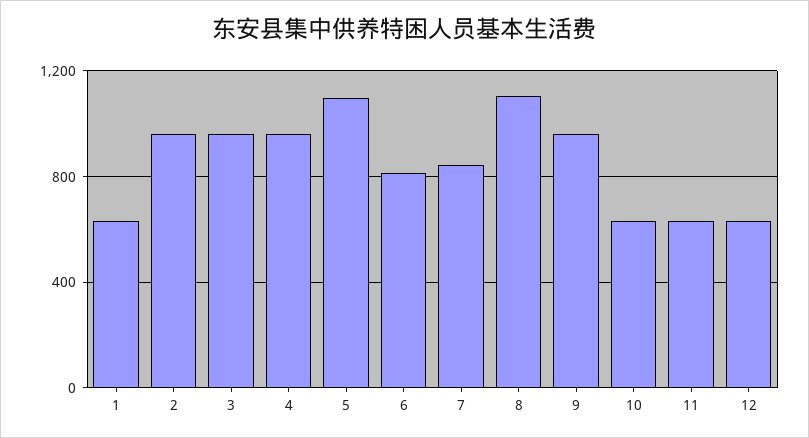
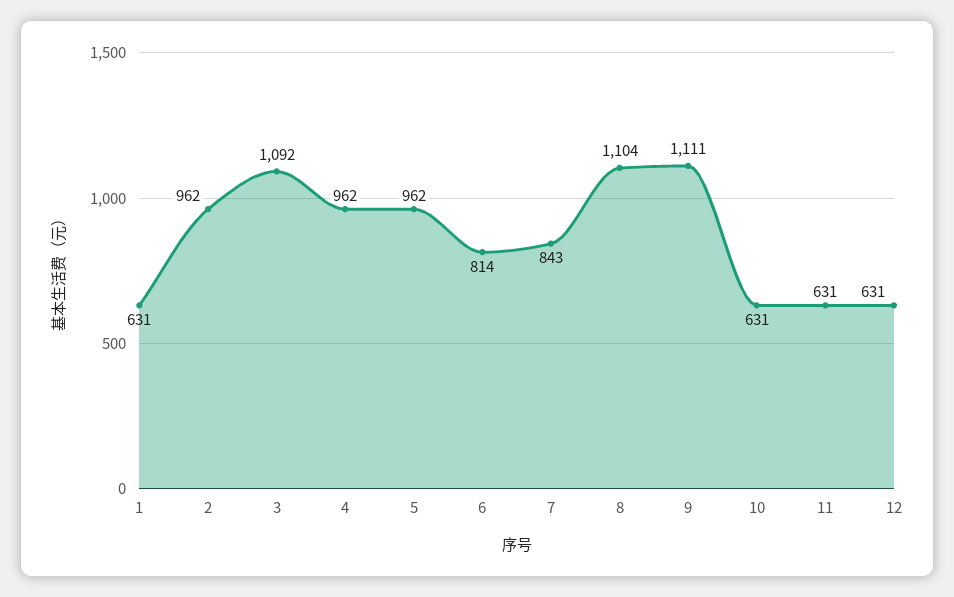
  {
    "1": 631,
    "2": 962,
-   "3": 950,
+   "3": 1092,
    "4": 962,
-   "5": 1100,
+   "5": 962,
    "6": 814,
    "7": 843,
    "8": 1104,
-   "9": 950,
+   "9": 1111,
    "10": 631,
    "11": 631,
    "12": 631
  }

